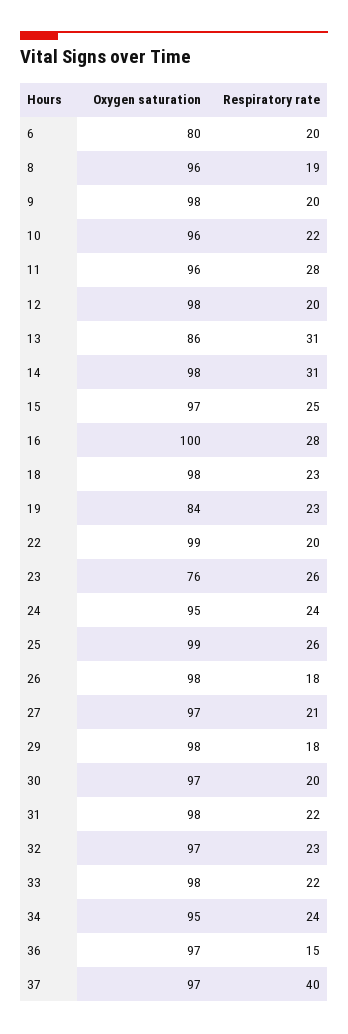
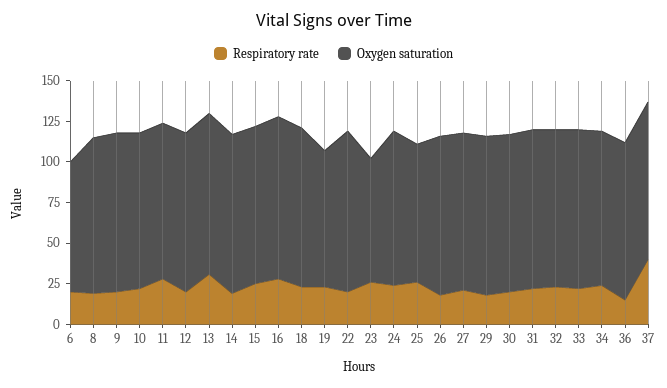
  {
    "Oxygen saturation": {
      "6": 80,
      "8": 96,
      "9": 98,
      "10": 96,
      "11": 96,
      "12": 98,
-     "13": 86,
+     "13": 100,
      "14": 98,
      "15": 97,
      "16": 100,
      "18": 98,
      "19": 84,
      "22": 99,
      "23": 76,
      "24": 95,
-     "25": 99,
+     "25": 85,
      "26": 98,
      "27": 97,
      "29": 98,
      "30": 97,
      "31": 98,
      "32": 97,
      "33": 98,
      "34": 95,
      "36": 97,
      "37": 97
    },
    "Respiratory rate": {
      "6": 20,
      "8": 19,
      "9": 20,
      "10": 22,
      "11": 28,
      "12": 20,
      "13": 31,
-     "14": 31,
+     "14": 20,
      "15": 25,
      "16": 28,
      "18": 23,
      "19": 23,
      "22": 20,
      "23": 26,
      "24": 24,
      "25": 26,
      "26": 18,
      "27": 21,
      "29": 18,
      "30": 20,
      "31": 22,
      "32": 23,
      "33": 22,
      "34": 24,
      "36": 15,
      "37": 40
    }
  }

